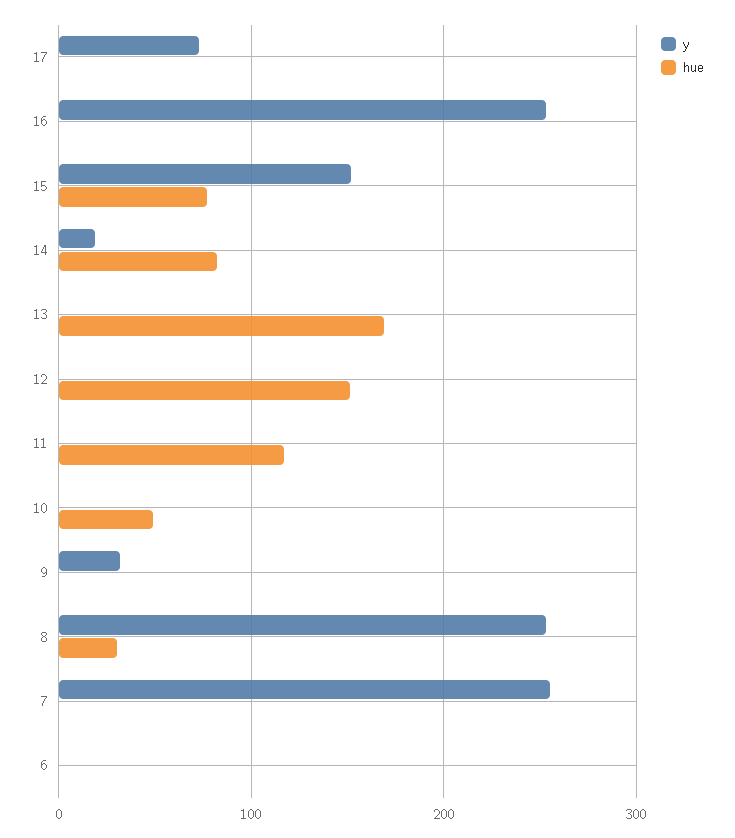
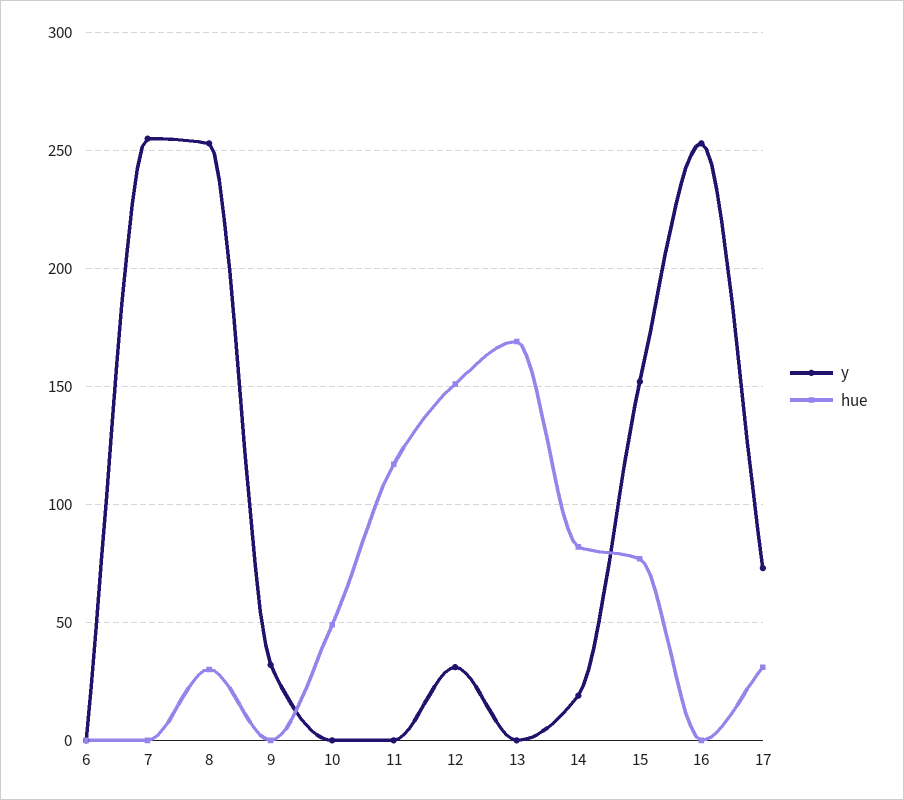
  {
    "y": {
      "17": 75,
      "16": 255,
      "15": 150,
      "14": 20,
      "13": 0,
-     "12": 0,
+     "12": 30,
      "11": 0,
      "10": 0,
      "9": 30,
      "8": 255,
      "7": 255,
      "6": 0
    },
    "hue": {
-     "17": 0,
+     "17": 30,
      "16": 0,
      "15": 75,
      "14": 80,
      "13": 170,
      "12": 150,
      "11": 115,
      "10": 50,
      "9": 0,
      "8": 30,
      "7": 0,
      "6": 0
    }
  }

